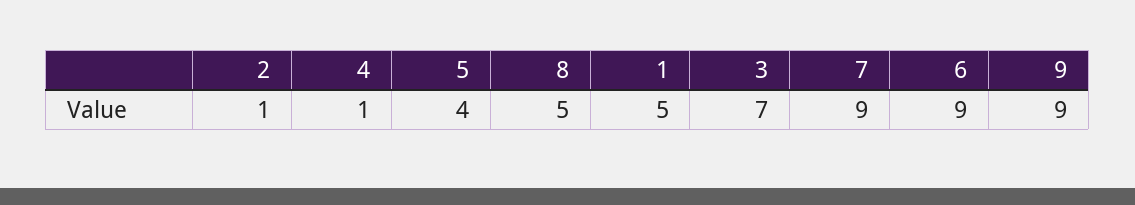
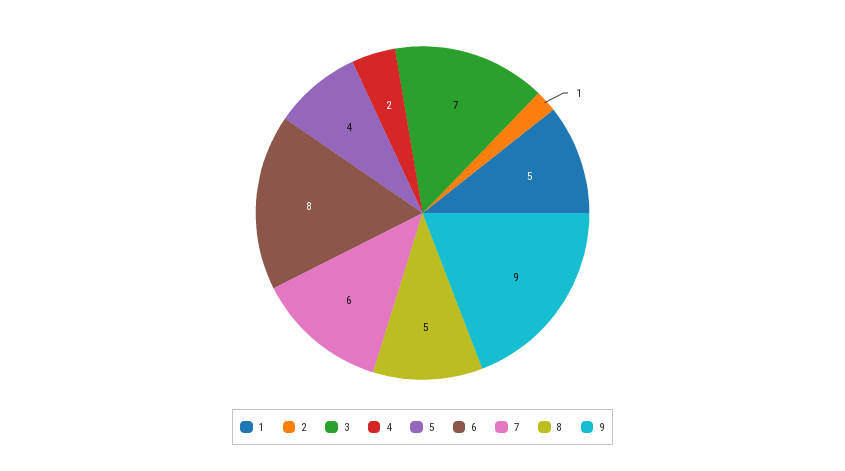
  {
    "2": 1,
-   "4": 1,
+   "4": 2,
    "5": 4,
    "8": 5,
    "1": 5,
    "3": 7,
-   "7": 9,
+   "7": 6,
-   "6": 9,
+   "6": 8,
    "9": 9
  }

